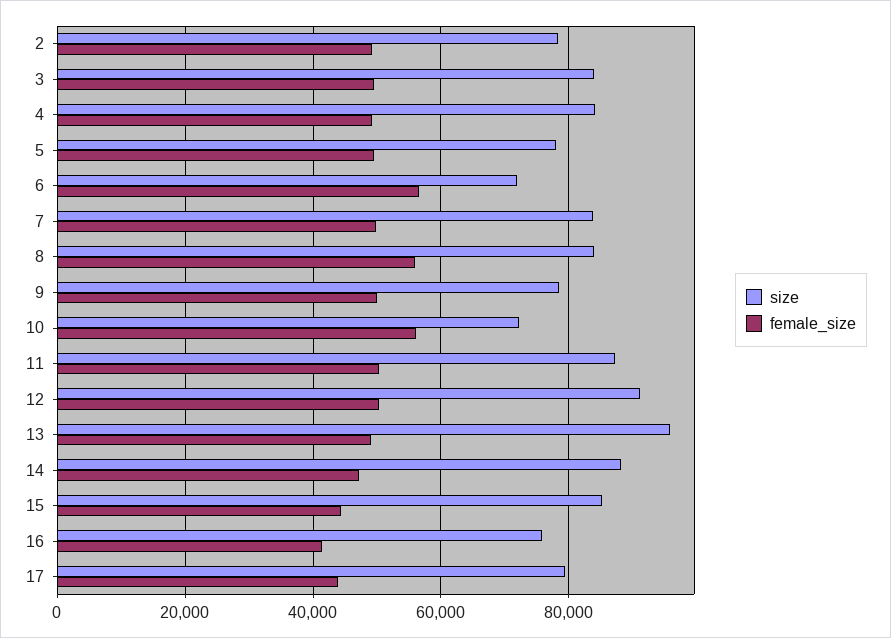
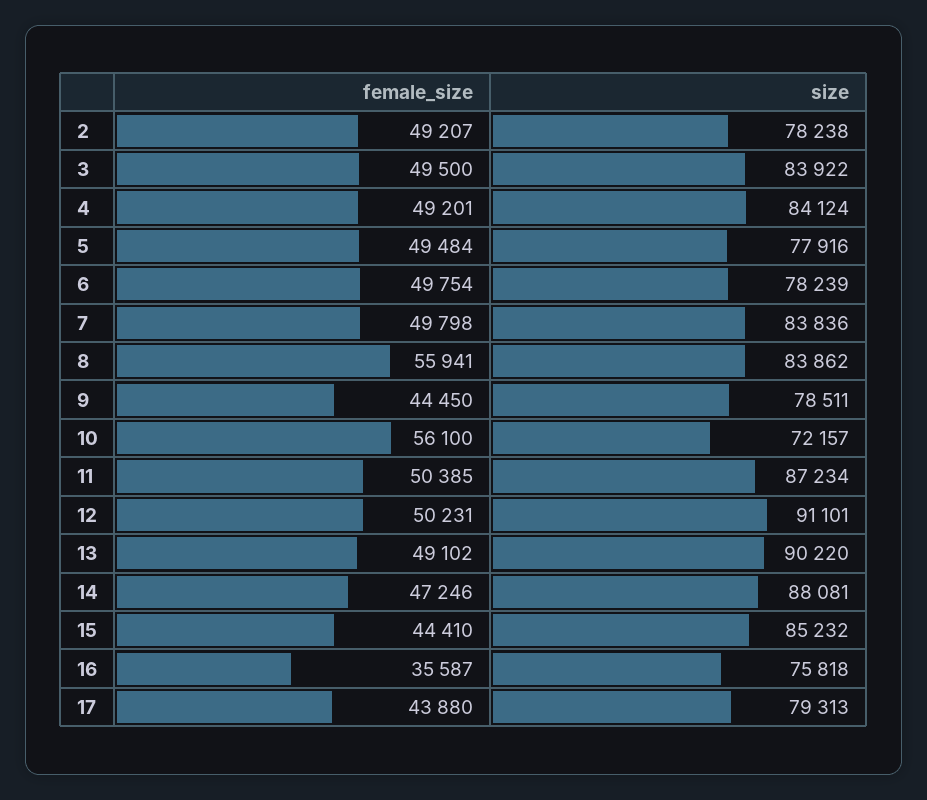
  {
    "size": {
      "2": 78238,
      "3": 83922,
      "4": 84124,
      "5": 77916,
-     "6": 72000,
+     "6": 78239,
      "7": 83836,
      "8": 83862,
      "9": 78511,
      "10": 72157,
      "11": 87234,
      "12": 91101,
-     "13": 96000,
+     "13": 90220,
      "14": 88081,
      "15": 85232,
      "16": 75818,
      "17": 79313
    },
    "female_size": {
      "2": 49207,
      "3": 49500,
      "4": 49201,
      "5": 49484,
-     "6": 56000,
+     "6": 49754,
      "7": 49798,
      "8": 55941,
-     "9": 50000,
+     "9": 44450,
      "10": 56100,
      "11": 50385,
      "12": 50231,
      "13": 49102,
      "14": 47246,
      "15": 44410,
-     "16": 42000,
+     "16": 35587,
      "17": 43880
    }
  }

